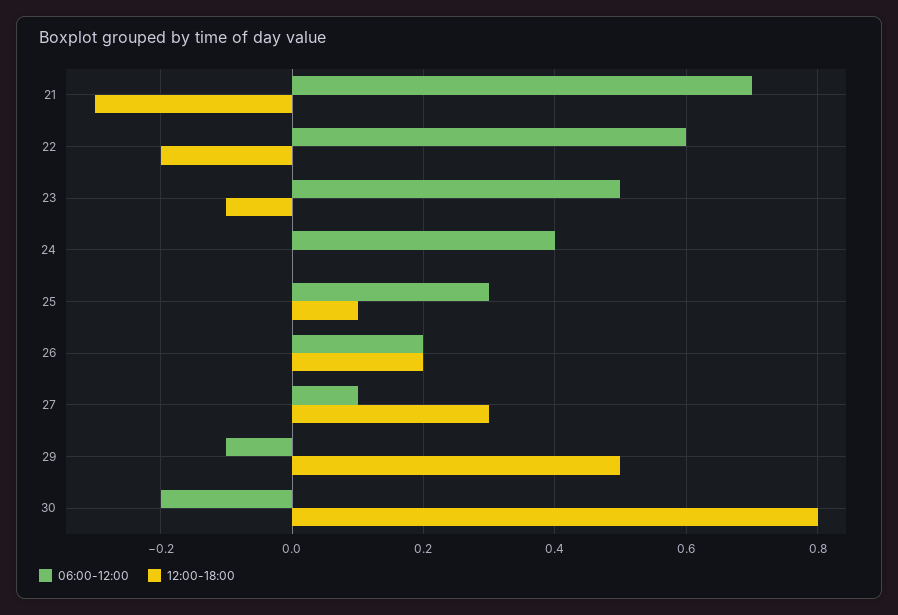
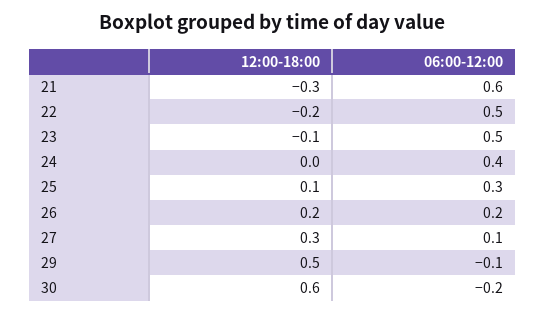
  {
    "06:00-12:00": {
-     "21": 0.7,
+     "21": 0.6,
-     "22": 0.6,
+     "22": 0.5,
      "23": 0.5,
      "24": 0.4,
      "25": 0.3,
      "26": 0.2,
      "27": 0.1,
      "29": -0.1,
      "30": -0.2
    },
    "12:00-18:00": {
      "21": -0.3,
      "22": -0.2,
      "23": -0.1,
      "24": 0,
      "25": 0.1,
      "26": 0.2,
      "27": 0.3,
      "29": 0.5,
-     "30": 0.8
+     "30": 0.6
    }
  }

